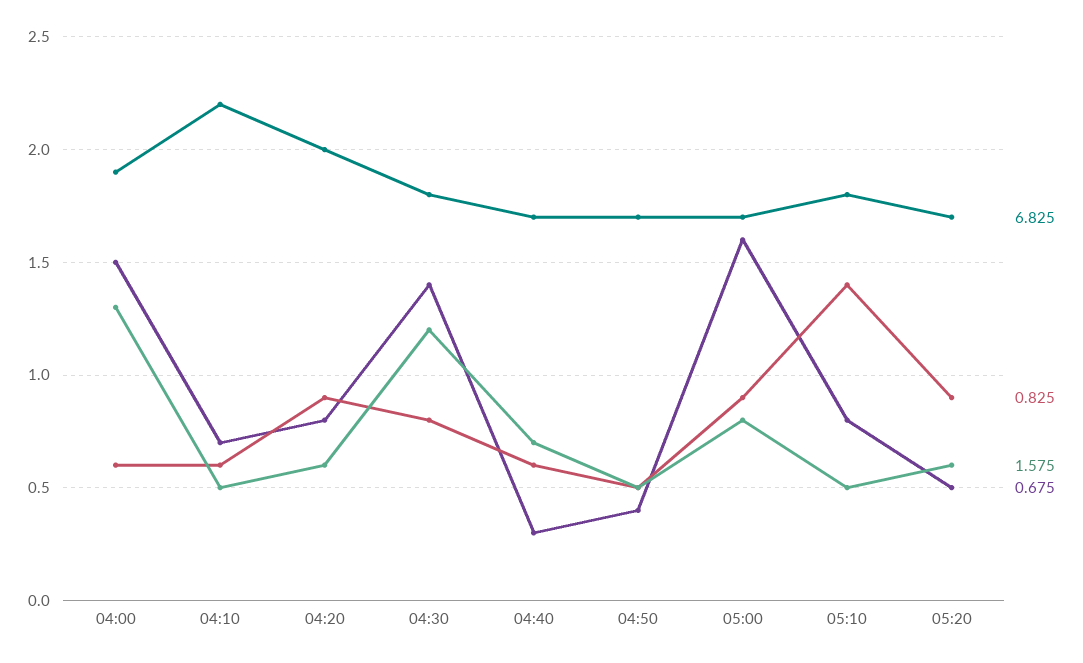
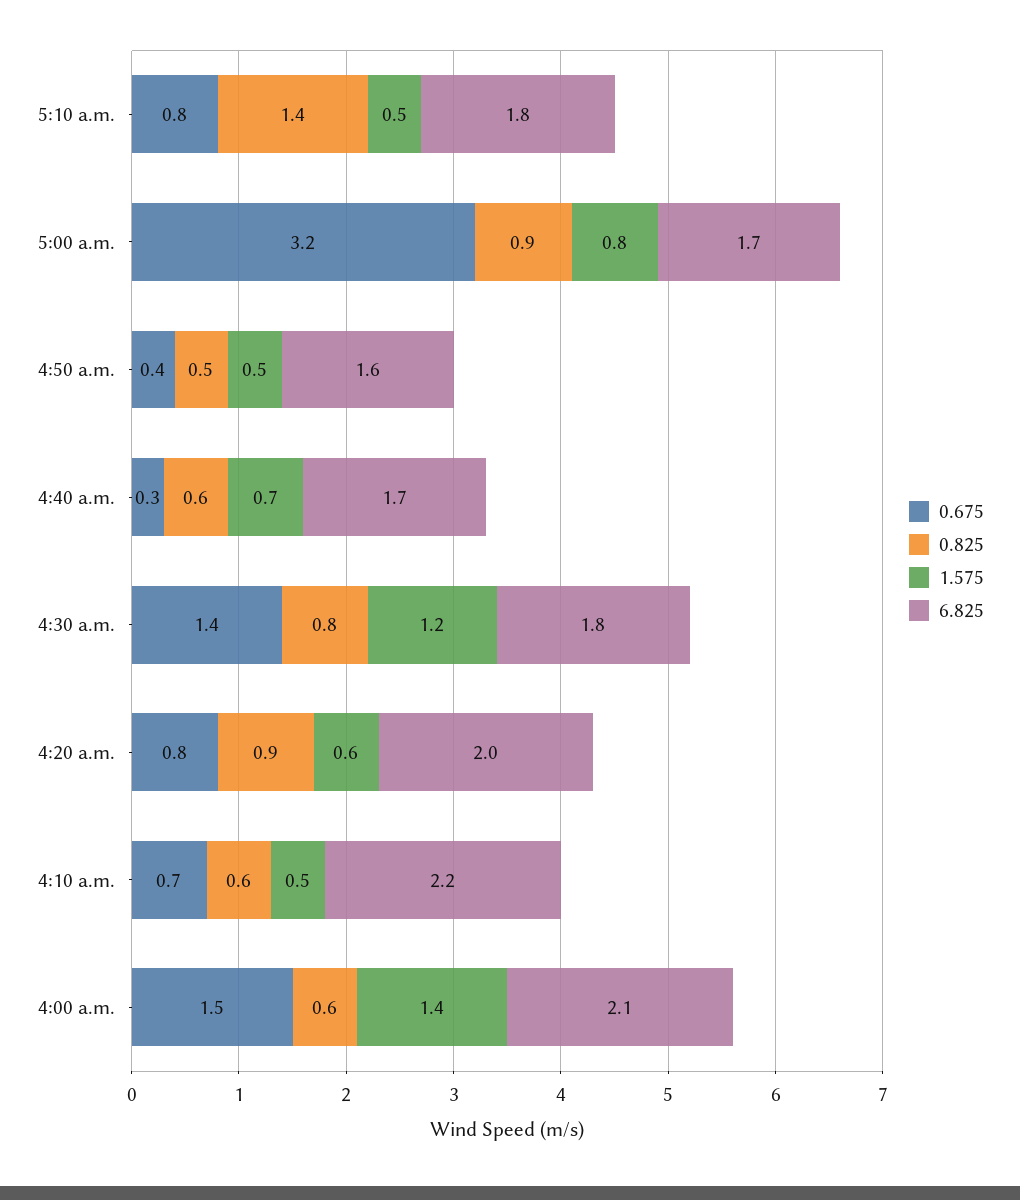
  {
    "6.825": {
-     "04:00": 1.9,
+     "04:00": 2.1,
      "04:10": 2.2,
      "04:20": 2,
      "04:30": 1.8,
      "04:40": 1.7,
-     "04:50": 1.7,
+     "04:50": 1.6,
      "05:00": 1.7,
-     "05:10": 1.8,
+     "05:10": 1.8
-     "05:20": 1.7
    },
    "0.825": {
      "04:00": 0.6,
      "04:10": 0.6,
      "04:20": 0.9,
      "04:30": 0.8,
      "04:40": 0.6,
      "04:50": 0.5,
      "05:00": 0.9,
-     "05:10": 1.4,
+     "05:10": 1.4
-     "05:20": 0.9
    },
    "1.575": {
-     "04:00": 1.3,
+     "04:00": 1.4,
      "04:10": 0.5,
      "04:20": 0.6,
      "04:30": 1.2,
      "04:40": 0.7,
      "04:50": 0.5,
      "05:00": 0.8,
-     "05:10": 0.5,
+     "05:10": 0.5
-     "05:20": 0.6
    },
    "0.675": {
      "04:00": 1.5,
      "04:10": 0.7,
      "04:20": 0.8,
      "04:30": 1.4,
      "04:40": 0.3,
      "04:50": 0.4,
-     "05:00": 1.6,
+     "05:00": 3.2,
-     "05:10": 0.8,
+     "05:10": 0.8
-     "05:20": 0.5
    }
  }

